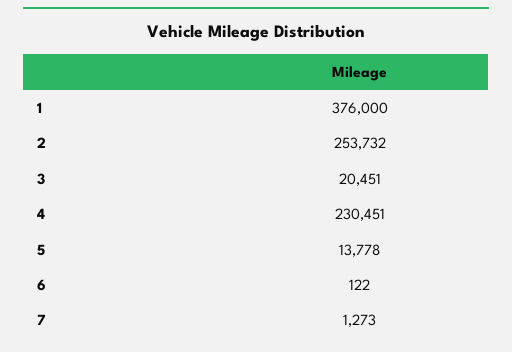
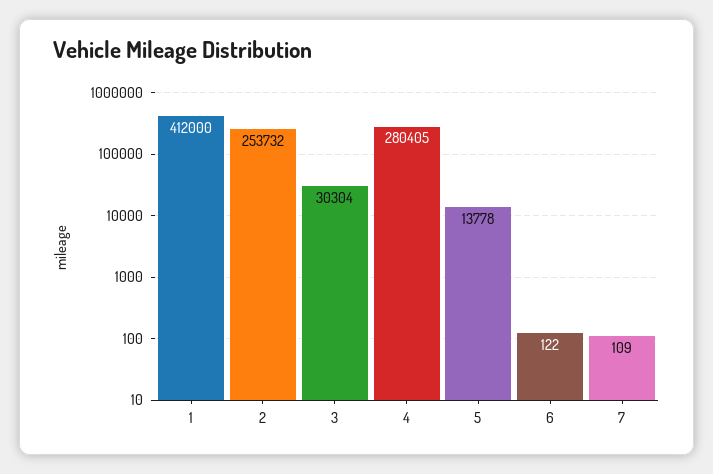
  {
-   "1": 376000,
+   "1": 412000,
    "2": 253732,
-   "3": 20451,
+   "3": 30304,
-   "4": 230451,
+   "4": 280405,
    "5": 13778,
    "6": 122,
-   "7": 1273
+   "7": 109
  }

